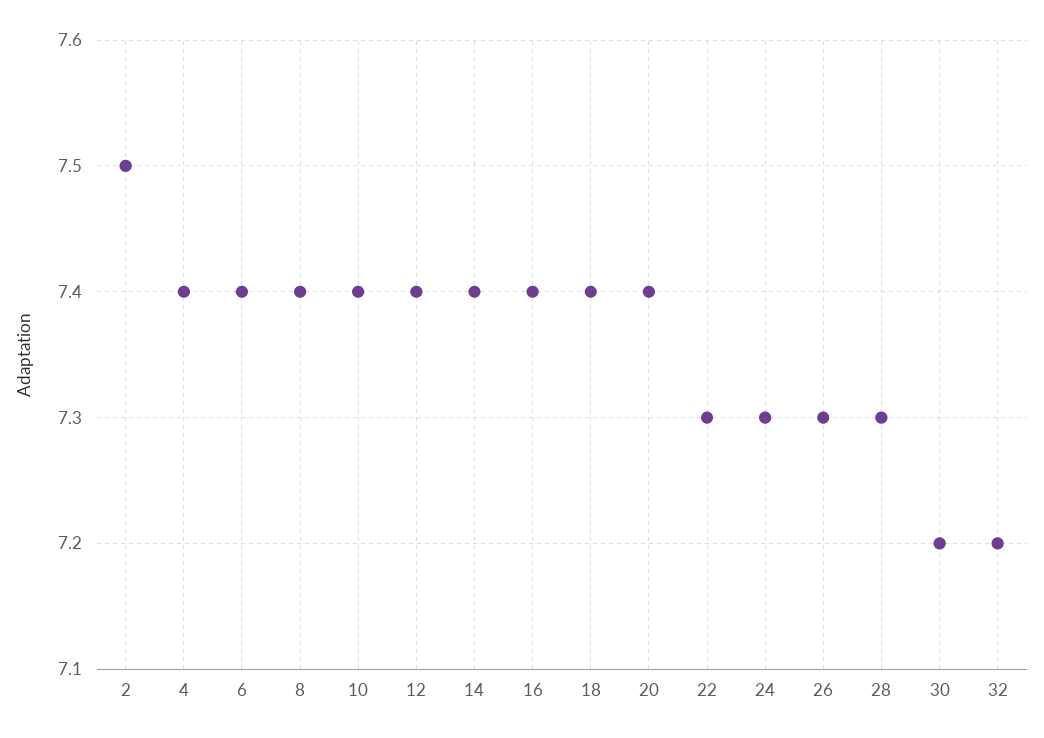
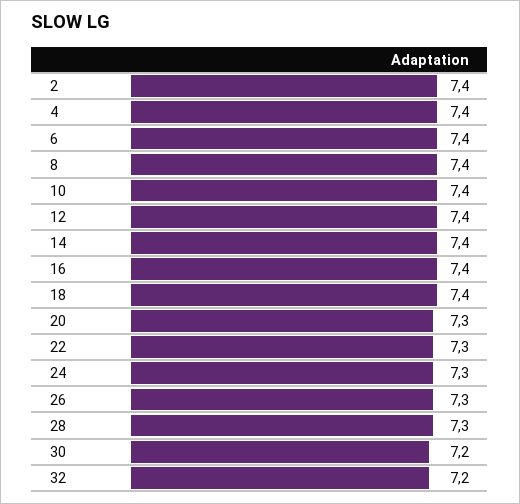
  {
-   "2": 7.5,
+   "2": 7.4,
    "4": 7.4,
    "6": 7.4,
    "8": 7.4,
    "10": 7.4,
    "12": 7.4,
    "14": 7.4,
    "16": 7.4,
    "18": 7.4,
-   "20": 7.4,
+   "20": 7.3,
    "22": 7.3,
    "24": 7.3,
    "26": 7.3,
    "28": 7.3,
    "30": 7.2,
    "32": 7.2
  }

